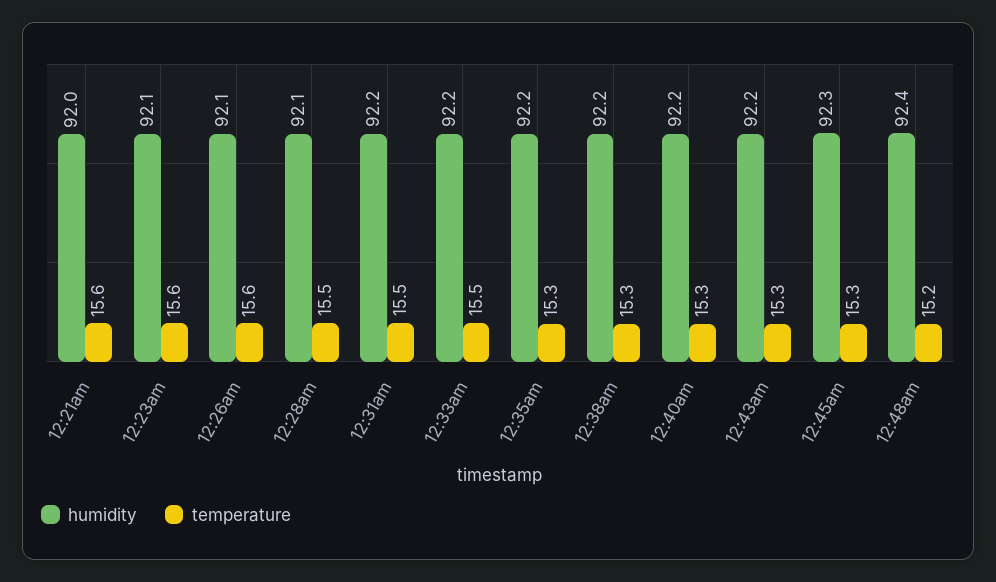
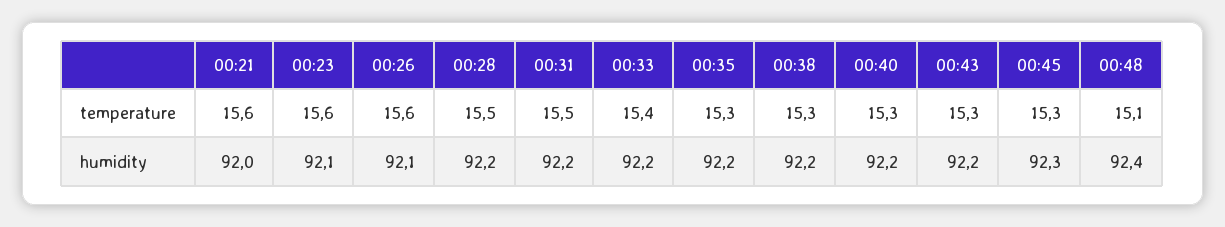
  {
    "humidity": {
      "12:21am": 92,
      "12:23am": 92.1,
      "12:26am": 92.1,
-     "12:28am": 92.1,
+     "12:28am": 92.2,
      "12:31am": 92.2,
      "12:33am": 92.2,
      "12:35am": 92.2,
      "12:38am": 92.2,
      "12:40am": 92.2,
      "12:43am": 92.2,
      "12:45am": 92.3,
      "12:48am": 92.4
    },
    "temperature": {
      "12:21am": 15.6,
      "12:23am": 15.6,
      "12:26am": 15.6,
      "12:28am": 15.5,
      "12:31am": 15.5,
-     "12:33am": 15.5,
+     "12:33am": 15.4,
      "12:35am": 15.3,
      "12:38am": 15.3,
      "12:40am": 15.3,
      "12:43am": 15.3,
      "12:45am": 15.3,
-     "12:48am": 15.2
+     "12:48am": 15.1
    }
  }

